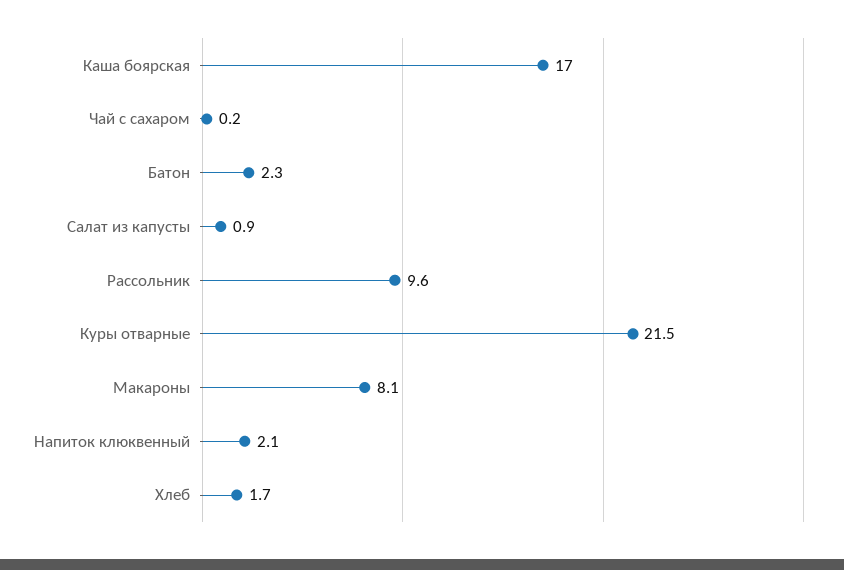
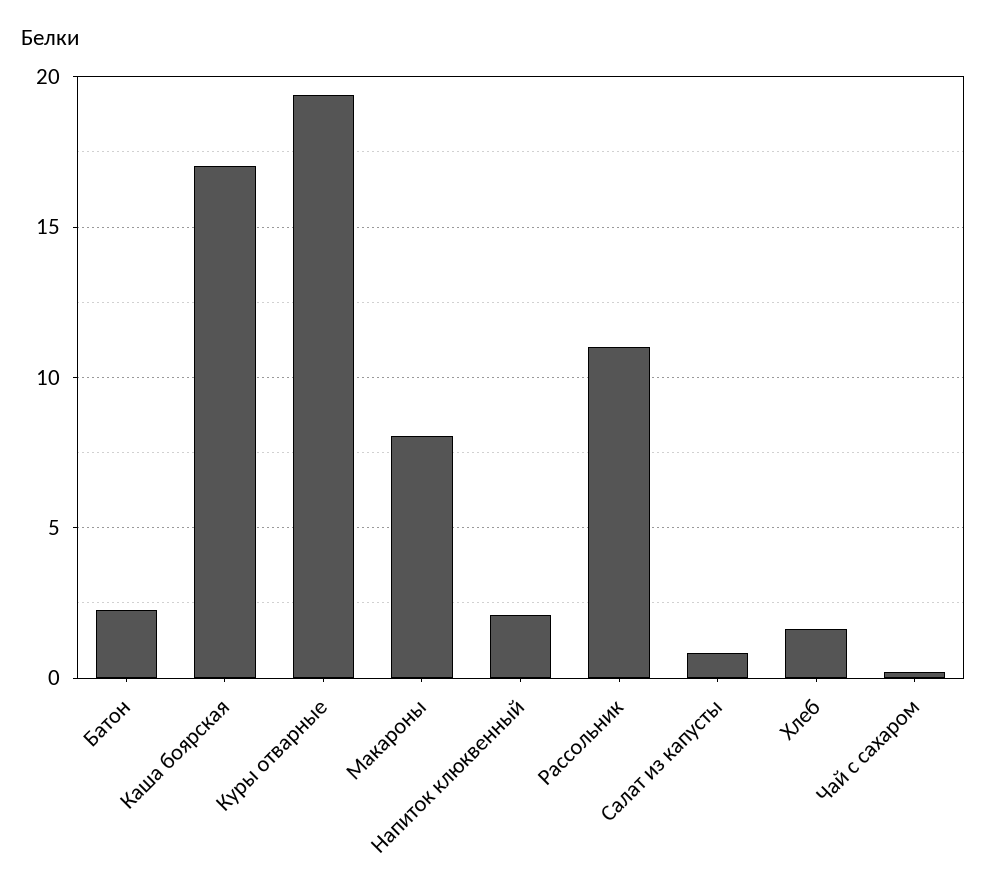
  {
    "Каша боярская": 17,
    "Чай с сахаром": 0.2,
    "Батон": 2.3,
    "Салат из капусты": 0.9,
-   "Рассольник": 9.6,
+   "Рассольник": 11,
-   "Куры отварные": 21.5,
+   "Куры отварные": 19.5,
    "Макароны": 8.1,
    "Напиток клюквенный": 2.1,
    "Хлеб": 1.7
  }

